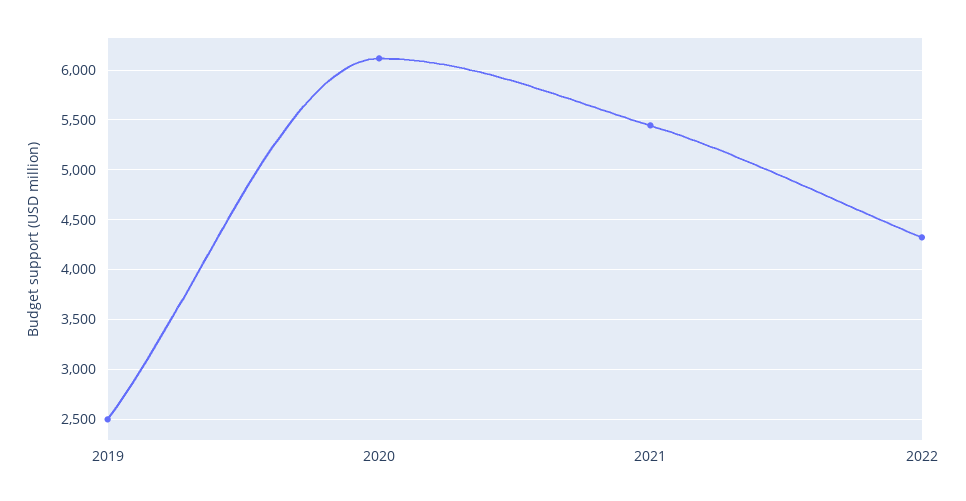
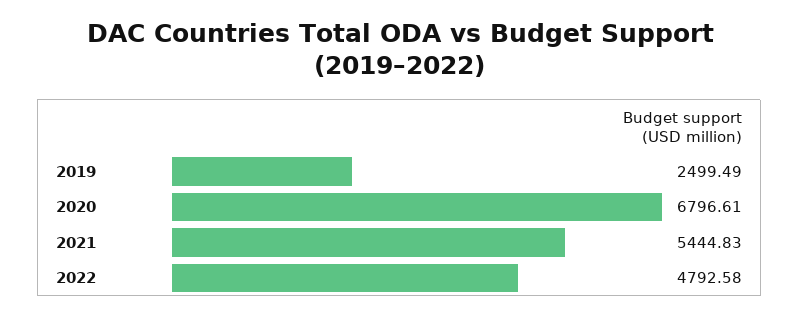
  {
    "2019": 2499.49,
-   "2020": 6100,
+   "2020": 6796.61,
    "2021": 5444.83,
-   "2022": 4300
+   "2022": 4792.58
  }

